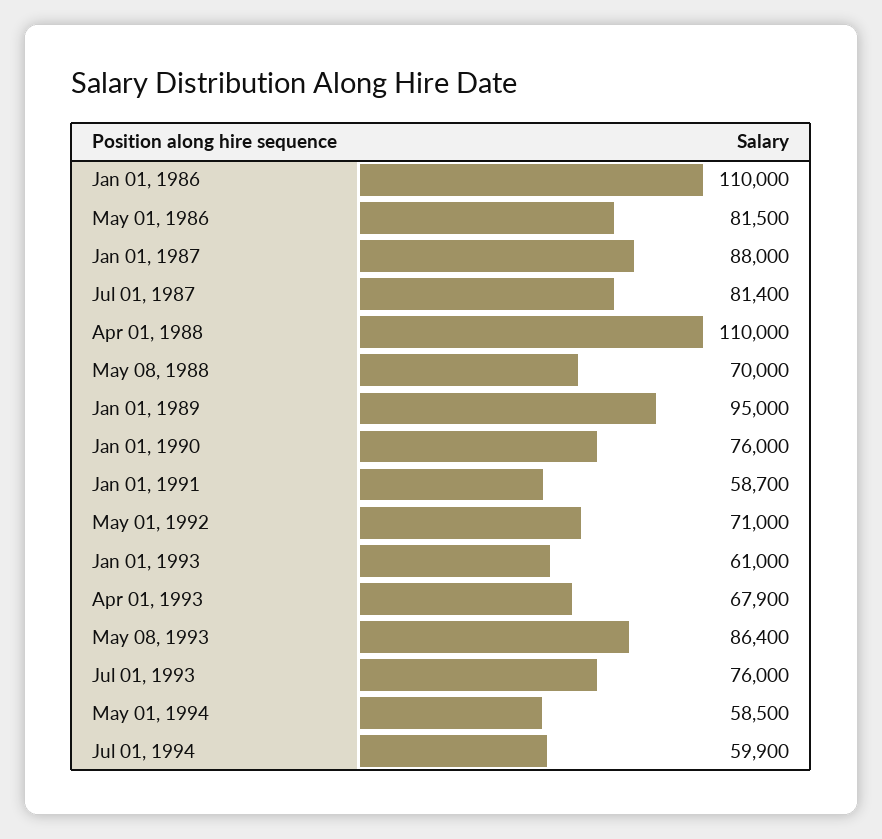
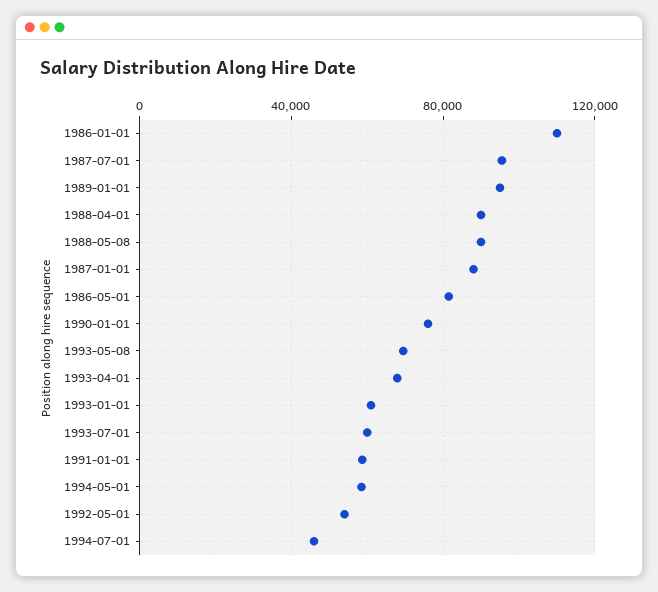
  {
    "Jan 01, 1986": 110000,
    "May 01, 1986": 81500,
    "Jan 01, 1987": 88000,
-   "Jul 01, 1987": 81400,
+   "Jul 01, 1987": 95000,
-   "Apr 01, 1988": 110000,
+   "Apr 01, 1988": 90000,
-   "May 08, 1988": 70000,
+   "May 08, 1988": 90000,
    "Jan 01, 1989": 95000,
    "Jan 01, 1990": 76000,
    "Jan 01, 1991": 58700,
-   "May 01, 1992": 71000,
+   "May 01, 1992": 55000,
    "Jan 01, 1993": 61000,
    "Apr 01, 1993": 67900,
-   "May 08, 1993": 86400,
+   "May 08, 1993": 70000,
-   "Jul 01, 1993": 76000,
+   "Jul 01, 1993": 60000,
    "May 01, 1994": 58500,
-   "Jul 01, 1994": 59900
+   "Jul 01, 1994": 45000
  }

